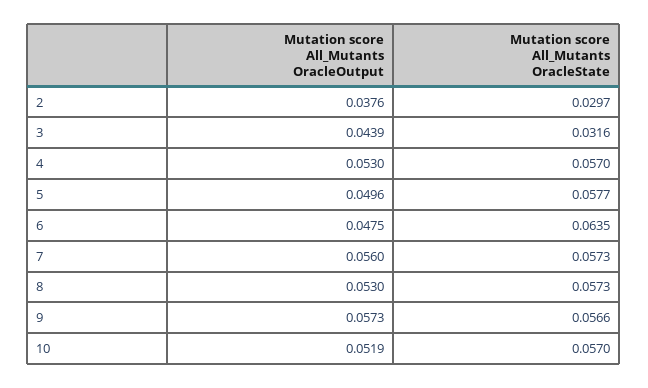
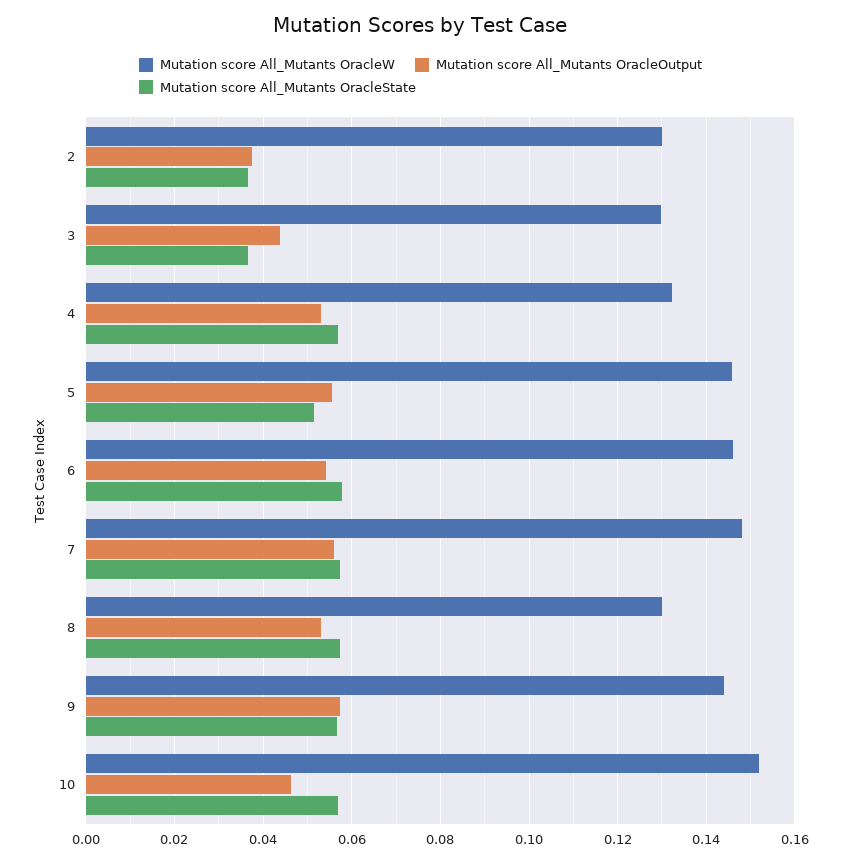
  {
    "Mutation score All_Mutants OracleOutput": {
      "2": 0.0376,
      "3": 0.0439,
      "4": 0.053,
-     "5": 0.0496,
+     "5": 0.056,
-     "6": 0.0475,
+     "6": 0.054,
      "7": 0.056,
      "8": 0.053,
      "9": 0.0573,
-     "10": 0.0519
+     "10": 0.046
    },
    "Mutation score All_Mutants OracleState": {
-     "2": 0.0297,
+     "2": 0.036,
-     "3": 0.0316,
+     "3": 0.036,
      "4": 0.057,
-     "5": 0.0577,
+     "5": 0.052,
-     "6": 0.0635,
+     "6": 0.058,
      "7": 0.0573,
      "8": 0.0573,
      "9": 0.0566,
      "10": 0.057
-   }
+   },
+   "Mutation score All_Mutants OracleW": {
+     "2": 0.13,
+     "3": 0.13,
+     "4": 0.132,
+     "5": 0.146,
+     "6": 0.146,
+     "7": 0.148,
+     "8": 0.13,
+     "9": 0.144,
+     "10": 0.152
+   }
  }

